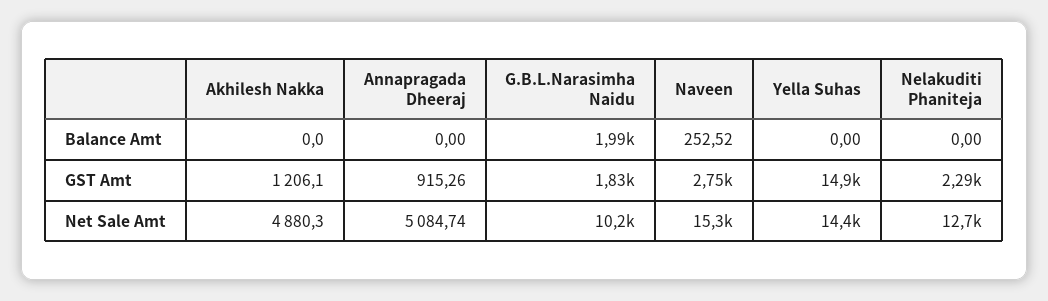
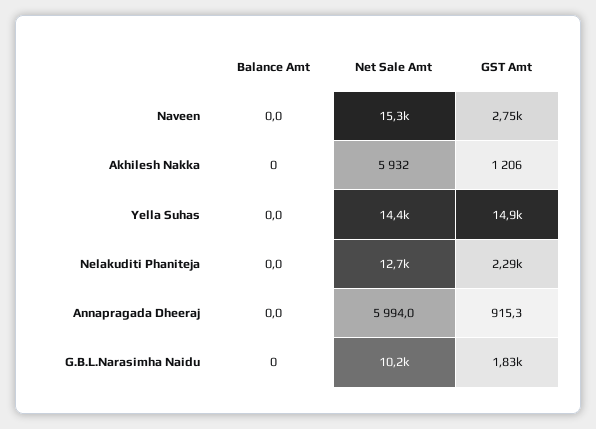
  {
    "Akhilesh Nakka": {
      "Balance Amt": 0,
      "GST Amt": 1206.1,
-     "Net Sale Amt": 4880.3
+     "Net Sale Amt": 5932
    },
    "Annapragada Dheeraj": {
      "Balance Amt": 0,
      "GST Amt": 915.26,
-     "Net Sale Amt": 5084.74
+     "Net Sale Amt": 5994
    },
    "G.B.L.Narasimha Naidu": {
-     "Balance Amt": 1990,
+     "Balance Amt": 0,
      "GST Amt": 1830,
      "Net Sale Amt": 10200
    },
    "Naveen": {
-     "Balance Amt": 252.52,
+     "Balance Amt": 0,
      "GST Amt": 2750,
      "Net Sale Amt": 15300
    },
    "Yella Suhas": {
      "Balance Amt": 0,
      "GST Amt": 14900,
      "Net Sale Amt": 14400
    },
    "Nelakuditi Phaniteja": {
      "Balance Amt": 0,
      "GST Amt": 2290,
      "Net Sale Amt": 12700
    }
  }

